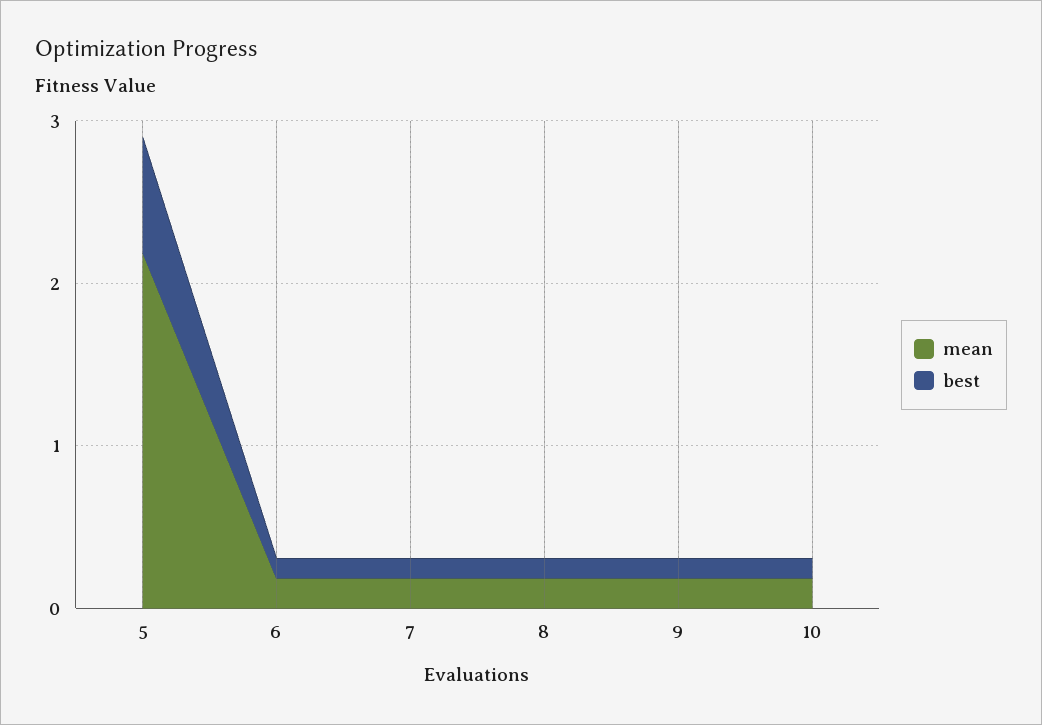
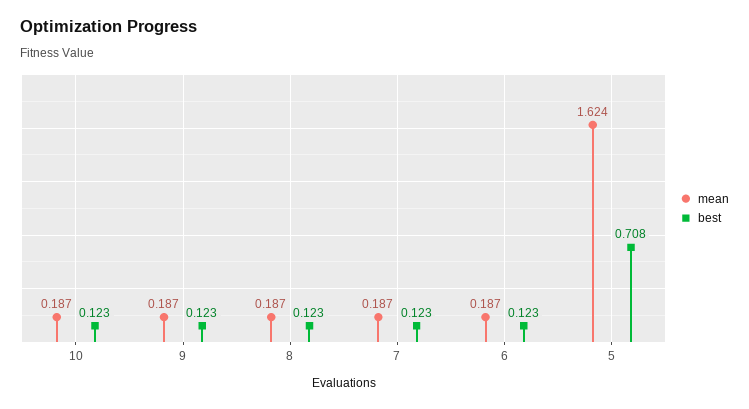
  {
    "mean": {
-     "5": 2.2,
+     "5": 1.624,
      "6": 0.187,
      "7": 0.187,
      "8": 0.187,
      "9": 0.187,
      "10": 0.187
    },
    "best": {
      "5": 0.708,
      "6": 0.123,
      "7": 0.123,
      "8": 0.123,
      "9": 0.123,
      "10": 0.123
    }
  }

